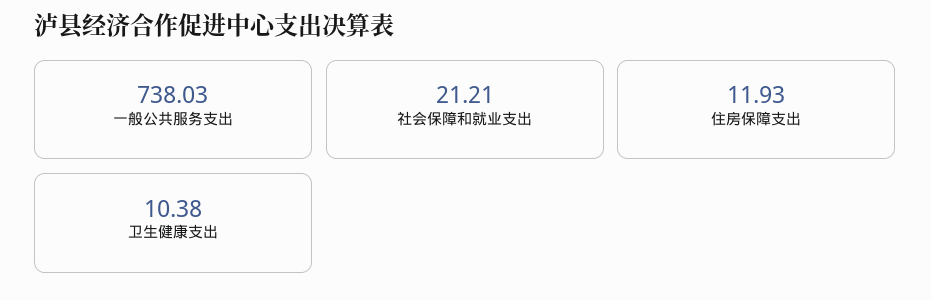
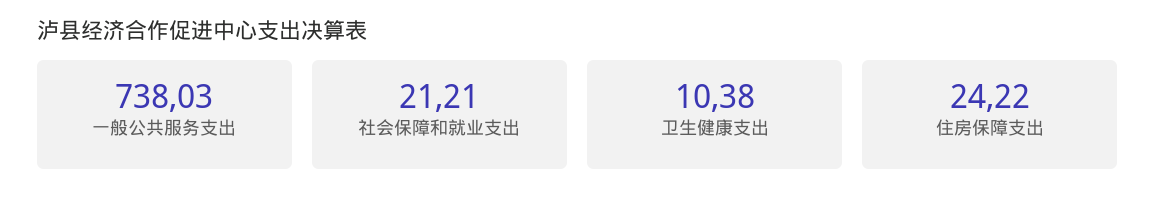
  {
    "一般公共服务支出": 738.03,
    "社会保障和就业支出": 21.21,
-   "住房保障支出": 11.93,
+   "住房保障支出": 24.22,
    "卫生健康支出": 10.38
  }

